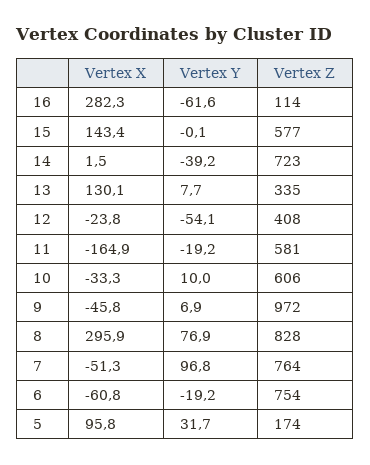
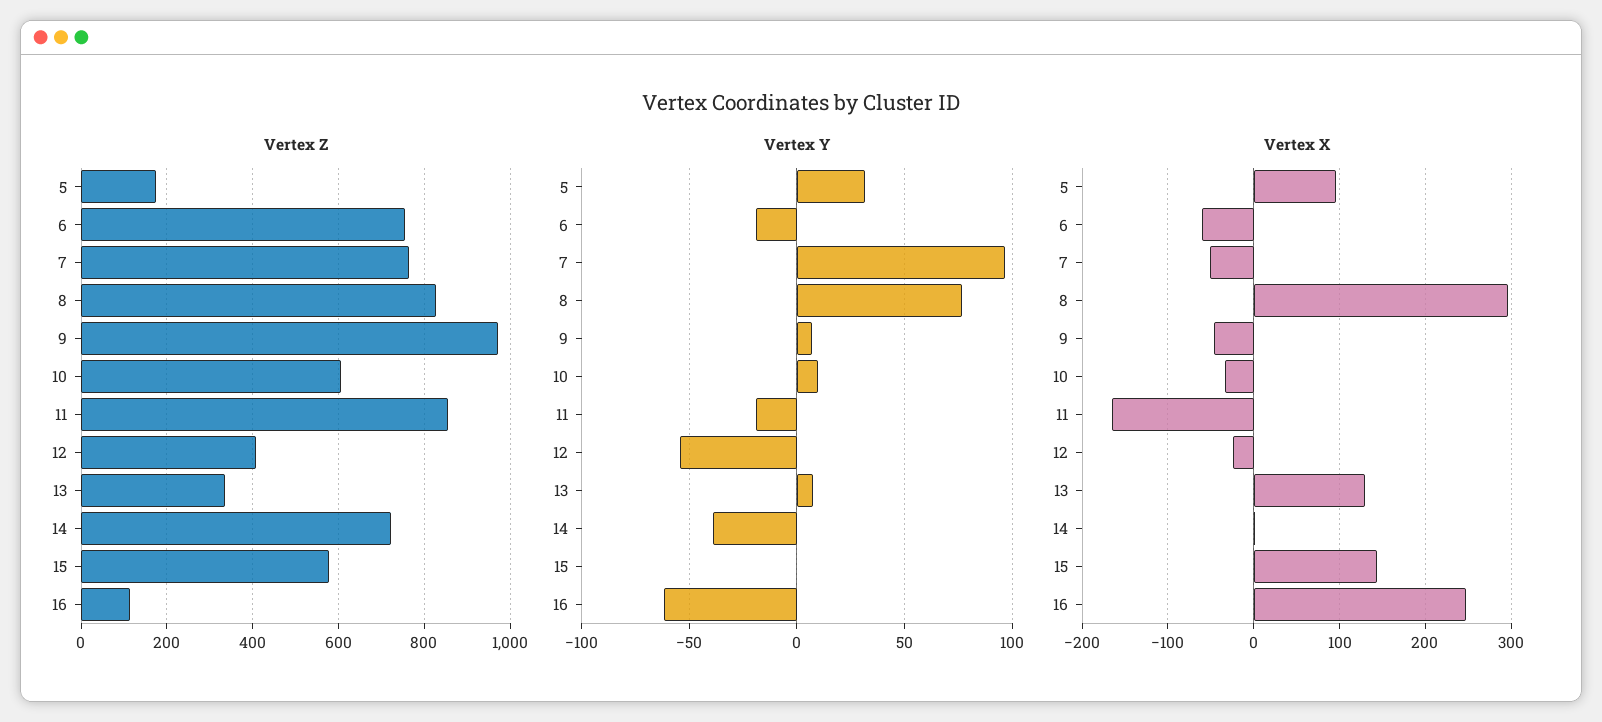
  {
    "Vertex X": {
-     "16": 282.3,
+     "16": 250,
      "15": 143.4,
      "14": 1.5,
      "13": 130.1,
      "12": -23.8,
      "11": -164.9,
      "10": -33.3,
      "9": -45.8,
      "8": 295.9,
      "7": -51.3,
      "6": -60.8,
      "5": 95.8
    },
    "Vertex Y": {
      "16": -61.6,
      "15": -0.1,
      "14": -39.2,
      "13": 7.7,
      "12": -54.1,
      "11": -19.2,
      "10": 10,
      "9": 6.9,
      "8": 76.9,
      "7": 96.8,
      "6": -19.2,
      "5": 31.7
    },
    "Vertex Z": {
      "16": 114,
      "15": 577,
      "14": 723,
      "13": 335,
      "12": 408,
-     "11": 581,
+     "11": 860,
      "10": 606,
      "9": 972,
      "8": 828,
      "7": 764,
      "6": 754,
      "5": 174
    }
  }

